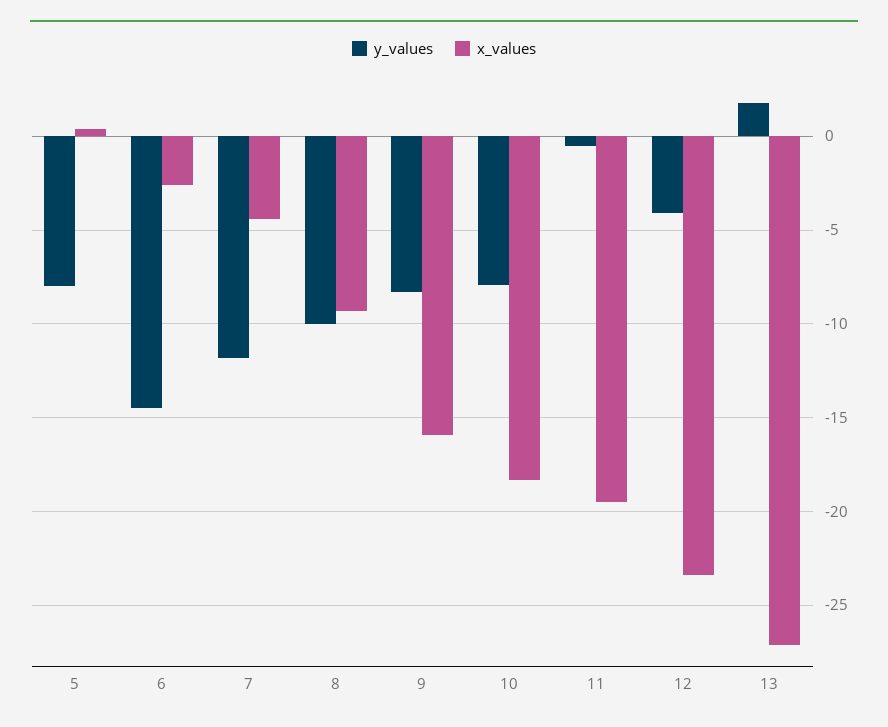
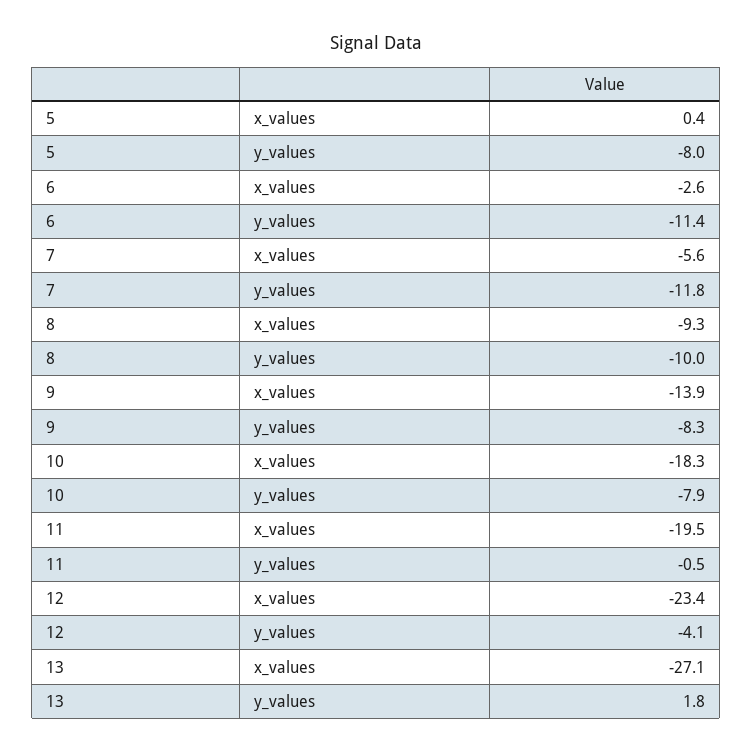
  {
    "y_values": {
      "5": -8,
-     "6": -14.5,
+     "6": -11.4,
      "7": -11.8,
      "8": -10,
      "9": -8.3,
      "10": -7.9,
      "11": -0.5,
      "12": -4.1,
      "13": 1.8
    },
    "x_values": {
      "5": 0.4,
      "6": -2.6,
-     "7": -4.5,
+     "7": -5.6,
      "8": -9.3,
-     "9": -16,
+     "9": -13.9,
      "10": -18.3,
      "11": -19.5,
      "12": -23.4,
      "13": -27.1
    }
  }

